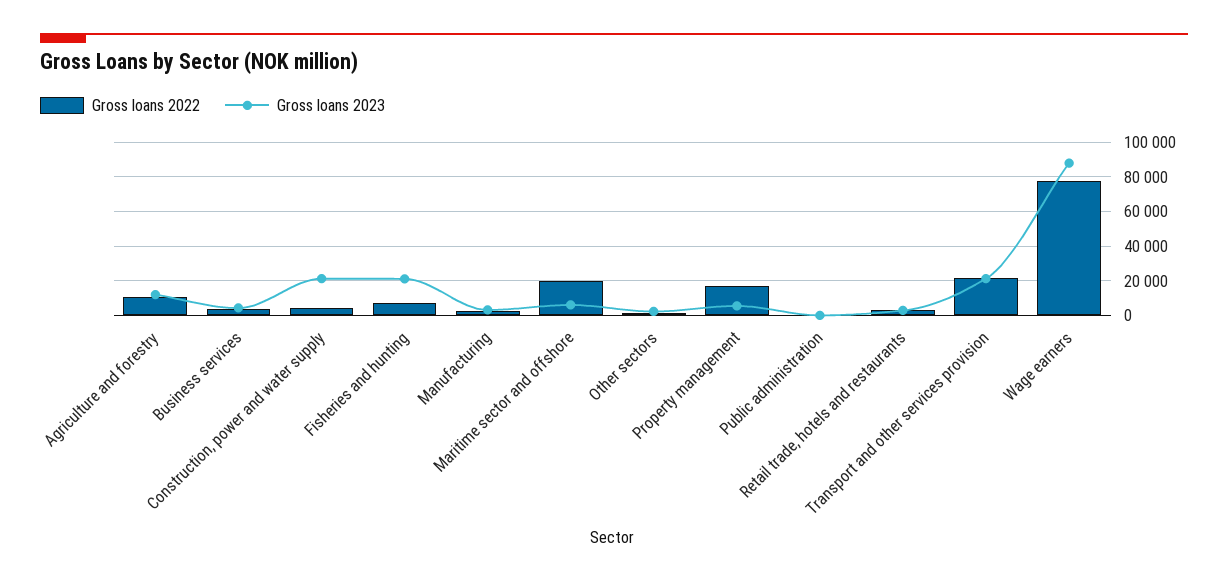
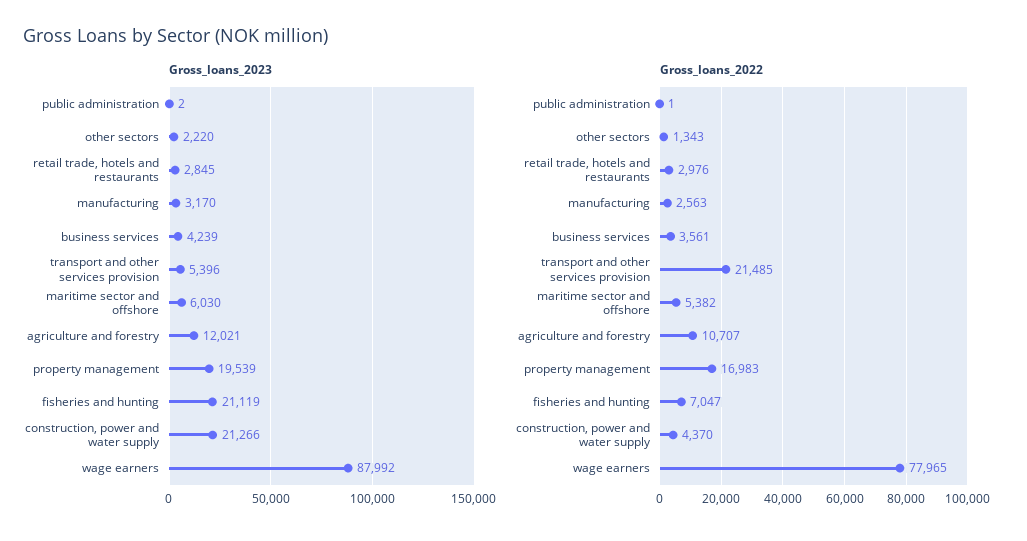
  {
    "Gross loans 2022": {
      "Agriculture and forestry": 10707,
      "Business services": 3561,
      "Construction, power and water supply": 4370,
      "Fisheries and hunting": 7047,
      "Manufacturing": 2563,
-     "Maritime sector and offshore": 20000,
+     "Maritime sector and offshore": 5382,
      "Other sectors": 1343,
      "Property management": 16983,
      "Public administration": 1,
      "Retail trade, hotels and restaurants": 2976,
      "Transport and other services provision": 21485,
      "Wage earners": 77965
    },
    "Gross loans 2023": {
      "Agriculture and forestry": 12021,
      "Business services": 4239,
      "Construction, power and water supply": 21266,
      "Fisheries and hunting": 21119,
      "Manufacturing": 3170,
      "Maritime sector and offshore": 6030,
      "Other sectors": 2220,
-     "Property management": 5000,
+     "Property management": 19539,
      "Public administration": 2,
      "Retail trade, hotels and restaurants": 2845,
-     "Transport and other services provision": 20000,
+     "Transport and other services provision": 5396,
      "Wage earners": 87992
    }
  }

